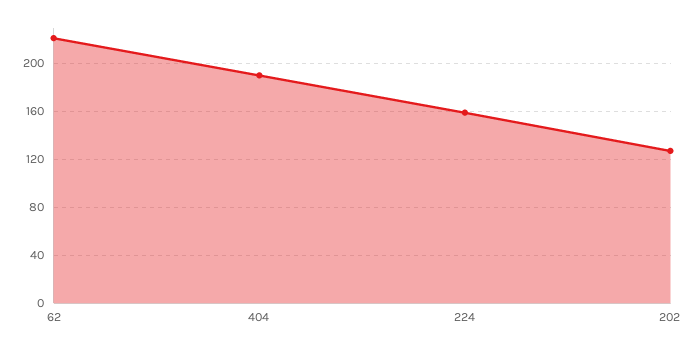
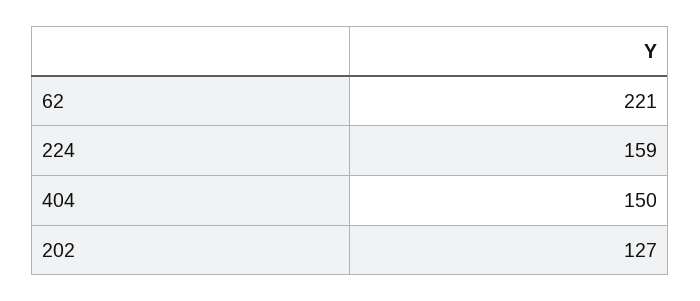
  {
    "62": 221,
-   "404": 190,
+   "404": 150,
    "224": 159,
    "202": 127
  }

